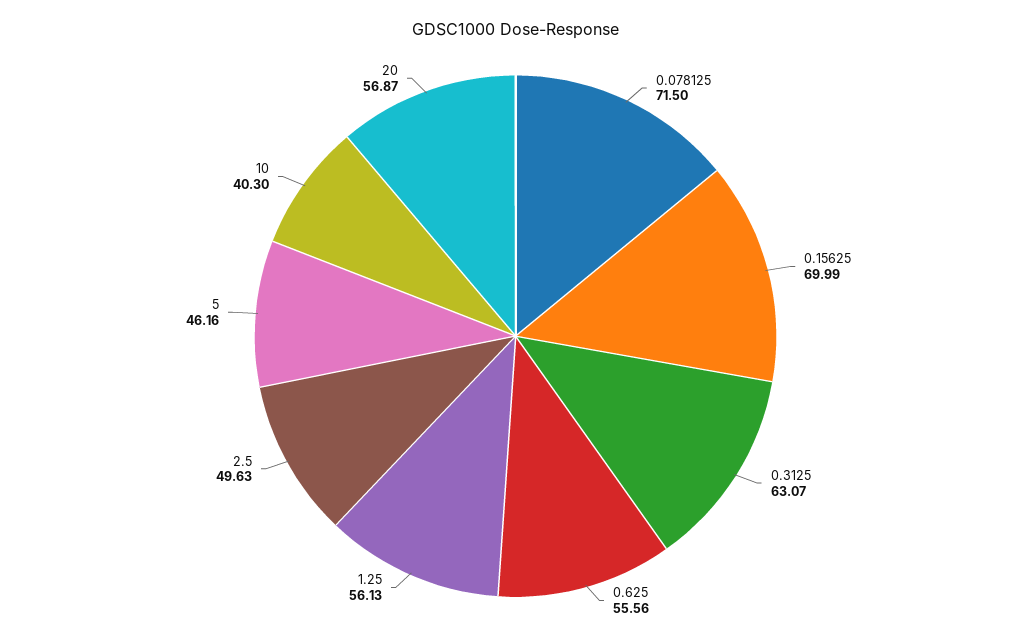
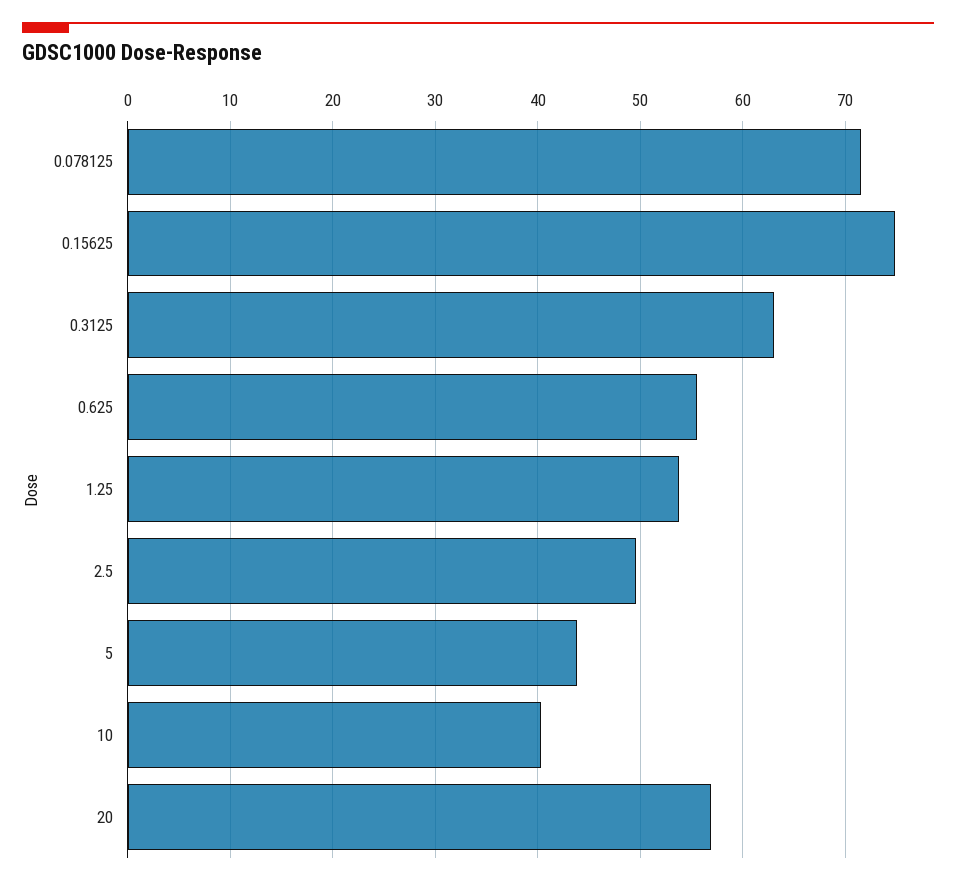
  {
    "0.078125": 71.5,
-   "0.15625": 69.99,
+   "0.15625": 75,
    "0.3125": 63.07,
    "0.625": 55.56,
-   "1.25": 56.13,
+   "1.25": 54,
    "2.5": 49.63,
-   "5": 46.16,
+   "5": 44,
    "10": 40.3,
    "20": 56.87
  }

